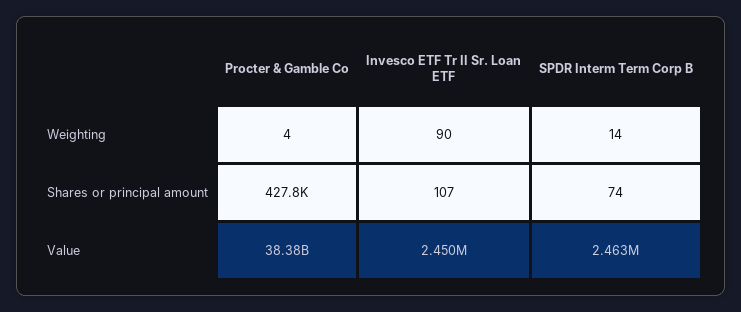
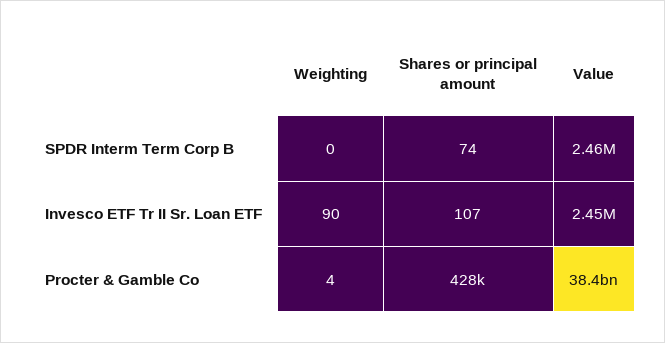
  {
    "Procter & Gamble Co": {
      "Weighting": 4,
      "Shares or principal amount": 427800,
      "Value": 38380000000
    },
    "Invesco ETF Tr II Sr. Loan ETF": {
      "Weighting": 90,
      "Shares or principal amount": 107,
      "Value": 2450000
    },
    "SPDR Interm Term Corp B": {
-     "Weighting": 14,
+     "Weighting": 0,
      "Shares or principal amount": 74,
      "Value": 2463000
    }
  }

